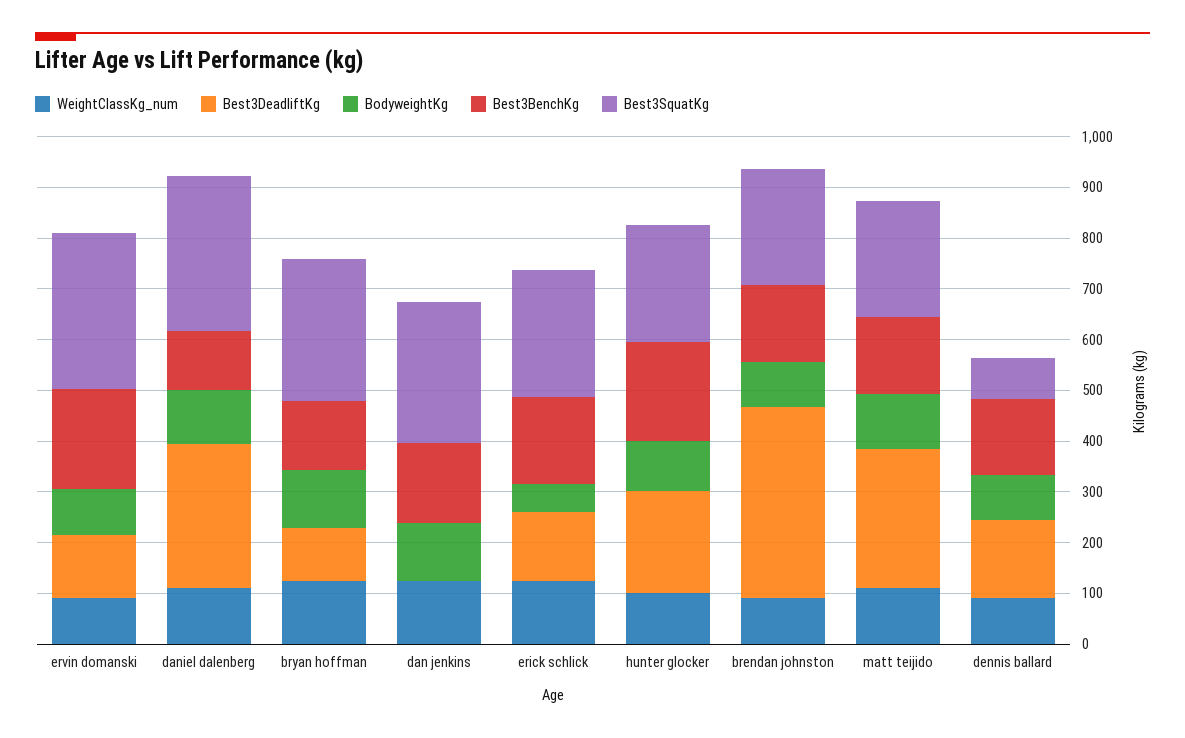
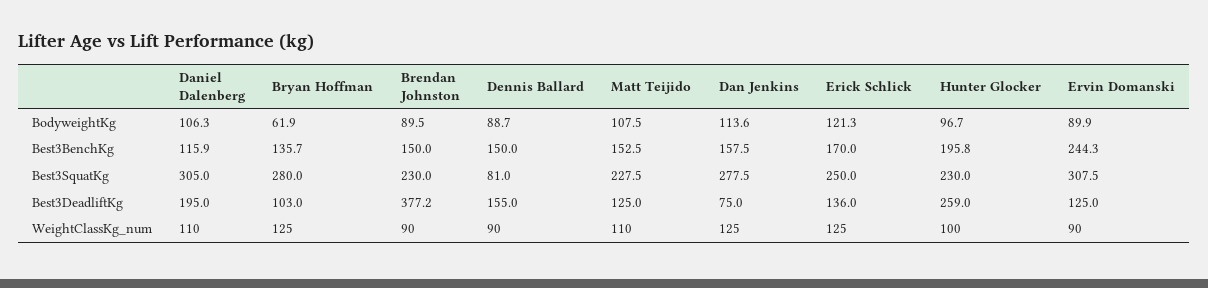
  {
    "WeightClassKg_num": {
      "ervin domanski": 90,
      "daniel dalenberg": 110,
      "bryan hoffman": 125,
      "dan jenkins": 125,
      "erick schlick": 125,
      "hunter glocker": 100,
      "brendan johnston": 90,
      "matt teijido": 110,
      "dennis ballard": 90
    },
    "Best3DeadliftKg": {
      "ervin domanski": 125,
-     "daniel dalenberg": 280,
+     "daniel dalenberg": 195,
      "bryan hoffman": 103,
-     "dan jenkins": 0,
+     "dan jenkins": 75,
      "erick schlick": 136,
-     "hunter glocker": 200,
+     "hunter glocker": 259,
      "brendan johnston": 377.2,
-     "matt teijido": 280,
+     "matt teijido": 125,
      "dennis ballard": 155
    },
    "BodyweightKg": {
      "ervin domanski": 89.9,
      "daniel dalenberg": 106.3,
-     "bryan hoffman": 120,
+     "bryan hoffman": 61.9,
      "dan jenkins": 113.6,
-     "erick schlick": 60,
+     "erick schlick": 121.3,
      "hunter glocker": 96.7,
      "brendan johnston": 89.5,
      "matt teijido": 107.5,
      "dennis ballard": 88.7
    },
    "Best3BenchKg": {
-     "ervin domanski": 200,
+     "ervin domanski": 244.3,
      "daniel dalenberg": 115.9,
      "bryan hoffman": 135.7,
      "dan jenkins": 157.5,
      "erick schlick": 170,
      "hunter glocker": 195.8,
      "brendan johnston": 150,
      "matt teijido": 152.5,
      "dennis ballard": 150
    },
    "Best3SquatKg": {
      "ervin domanski": 307.5,
      "daniel dalenberg": 305,
      "bryan hoffman": 280,
      "dan jenkins": 277.5,
      "erick schlick": 250,
      "hunter glocker": 230,
      "brendan johnston": 230,
      "matt teijido": 227.5,
      "dennis ballard": 81
    }
  }

